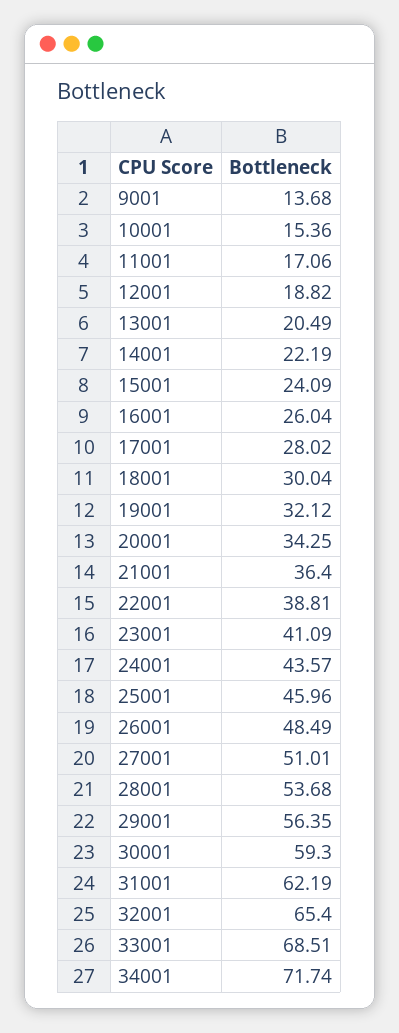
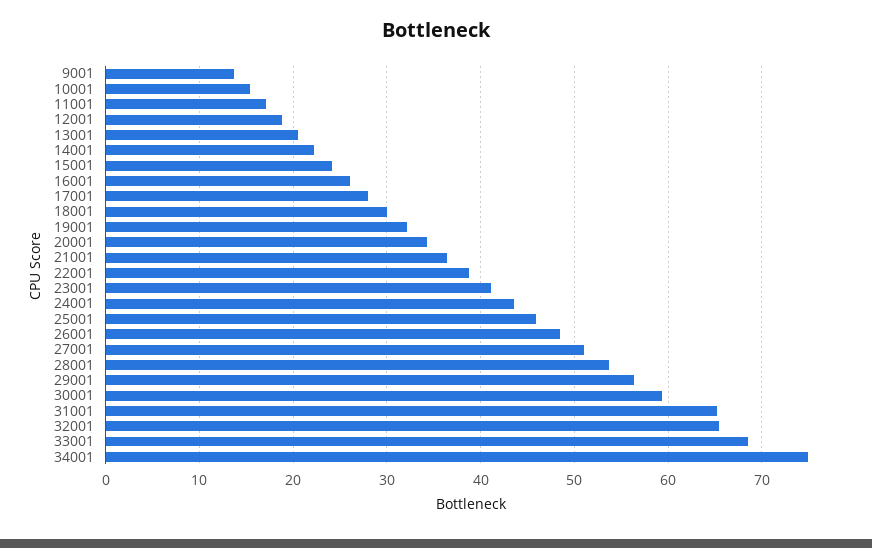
  {
    "9001": 13.68,
    "10001": 15.36,
    "11001": 17.06,
    "12001": 18.82,
    "13001": 20.49,
    "14001": 22.19,
    "15001": 24.09,
    "16001": 26.04,
    "17001": 28.02,
    "18001": 30.04,
    "19001": 32.12,
    "20001": 34.25,
    "21001": 36.4,
    "22001": 38.81,
    "23001": 41.09,
    "24001": 43.57,
    "25001": 45.96,
    "26001": 48.49,
    "27001": 51.01,
    "28001": 53.68,
    "29001": 56.35,
    "30001": 59.3,
-   "31001": 62.19,
+   "31001": 65,
    "32001": 65.4,
    "33001": 68.51,
-   "34001": 71.74
+   "34001": 75
  }

